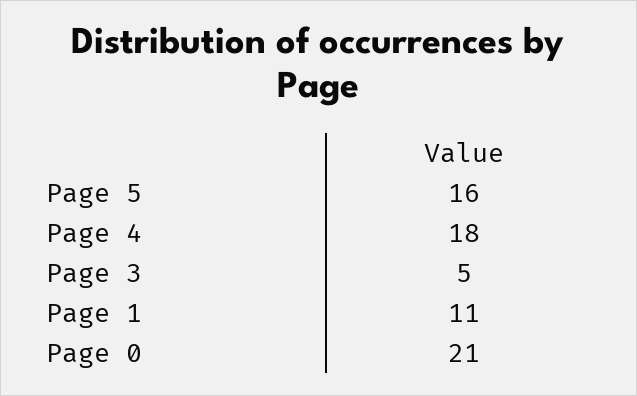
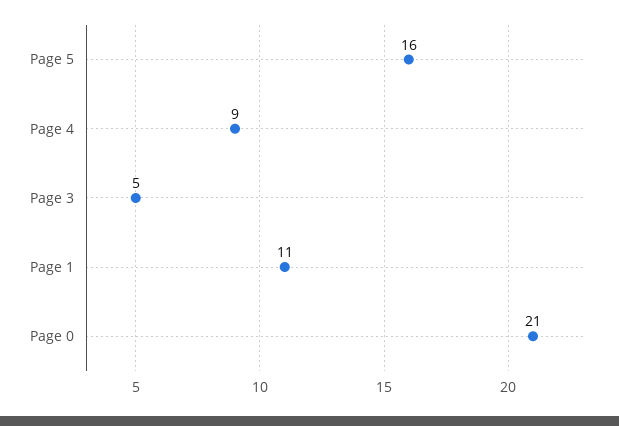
  {
    "Page 5": 16,
-   "Page 4": 18,
+   "Page 4": 9,
    "Page 3": 5,
    "Page 1": 11,
    "Page 0": 21
  }

